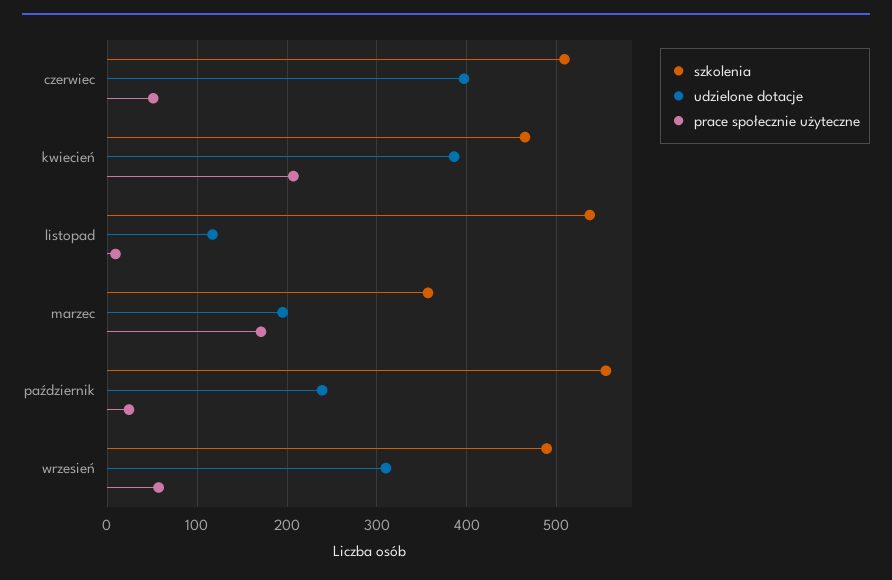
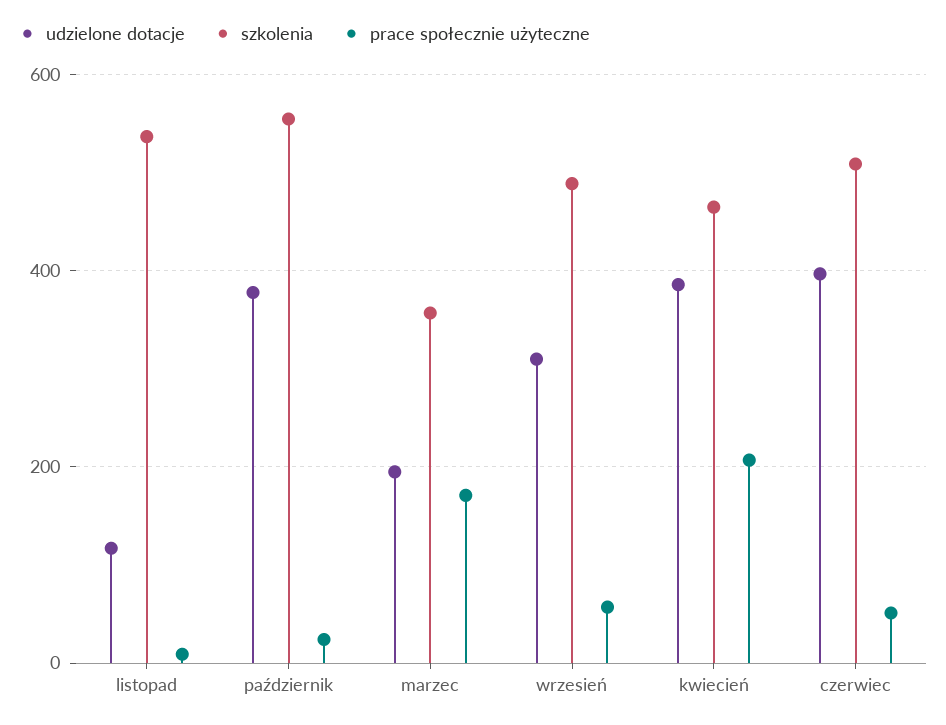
  {
    "szkolenia": {
      "czerwiec": 510,
      "kwiecień": 470,
      "listopad": 540,
      "marzec": 360,
      "październik": 560,
      "wrzesień": 490
    },
    "udzielone dotacje": {
      "czerwiec": 400,
      "kwiecień": 390,
      "listopad": 120,
      "marzec": 200,
-     "październik": 240,
+     "październik": 380,
      "wrzesień": 310
    },
    "prace społecznie użyteczne": {
      "czerwiec": 50,
      "kwiecień": 210,
      "listopad": 10,
      "marzec": 170,
      "październik": 20,
      "wrzesień": 60
    }
  }

